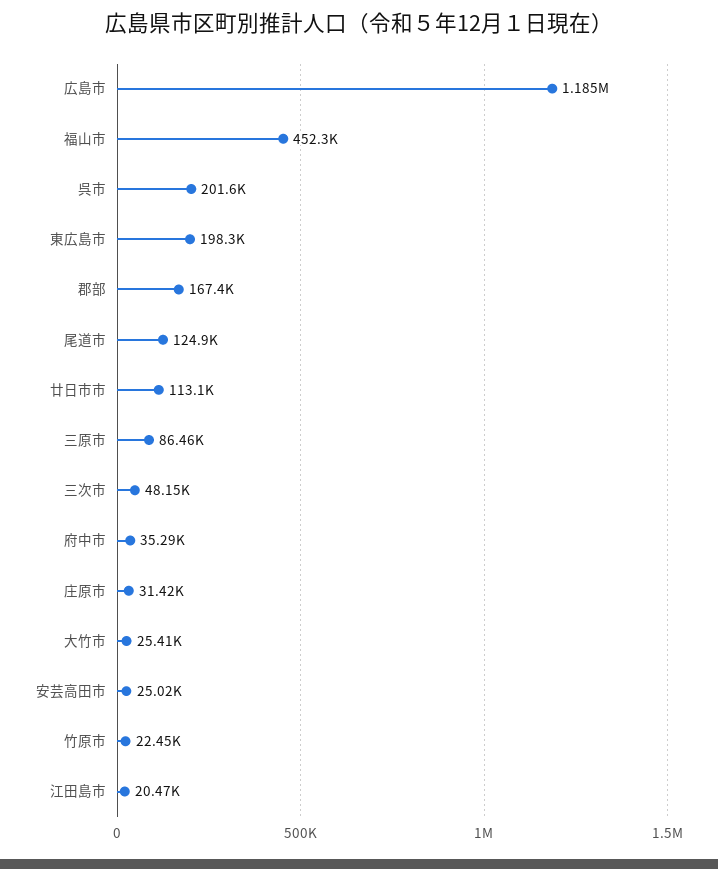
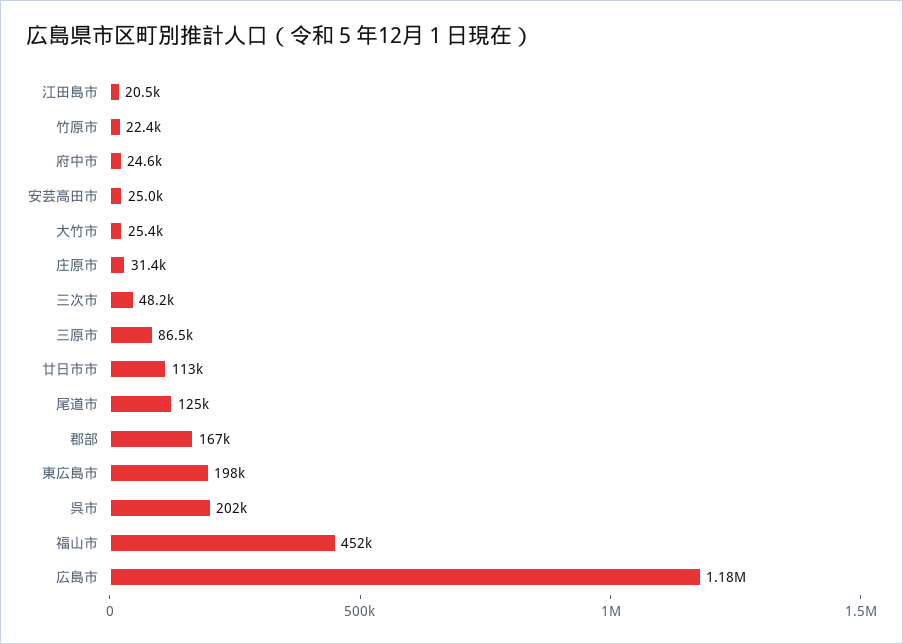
  {
    "広島市": 1185000,
    "福山市": 452300,
    "呉市": 201600,
    "東広島市": 198300,
    "郡部": 167400,
    "尾道市": 124900,
    "廿日市市": 113100,
    "三原市": 86460,
    "三次市": 48150,
-   "府中市": 35290,
+   "府中市": 24600,
    "庄原市": 31420,
    "大竹市": 25410,
    "安芸高田市": 25020,
    "竹原市": 22450,
    "江田島市": 20470
  }

